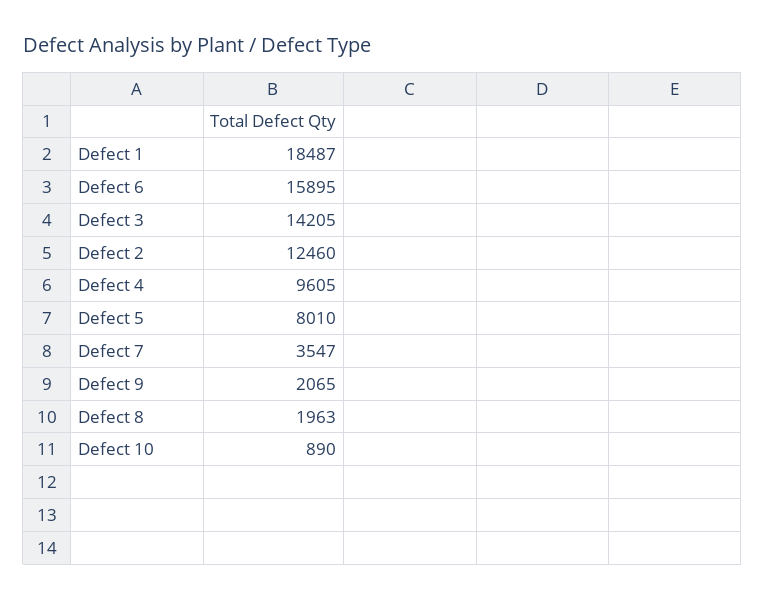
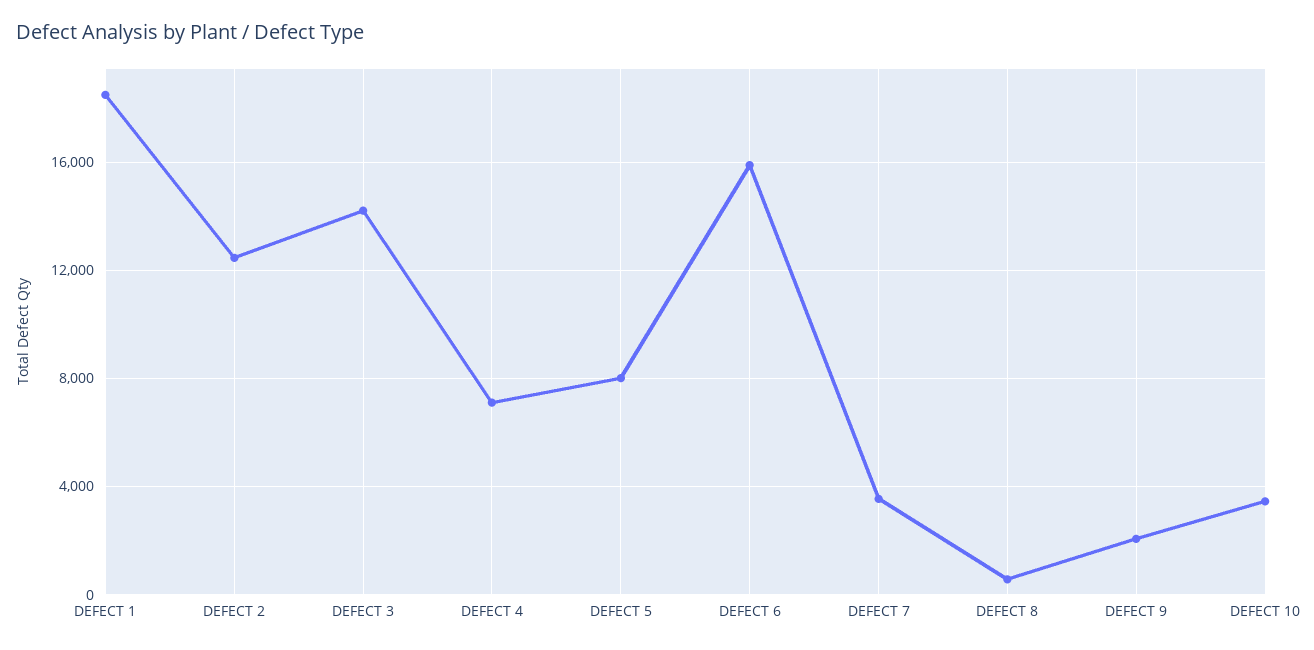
  {
    "Defect 1": 18487,
    "Defect 6": 15895,
    "Defect 3": 14205,
    "Defect 2": 12460,
-   "Defect 4": 9605,
+   "Defect 4": 7000,
    "Defect 5": 8010,
    "Defect 7": 3547,
    "Defect 9": 2065,
-   "Defect 8": 1963,
+   "Defect 8": 500,
-   "Defect 10": 890
+   "Defect 10": 3500
  }

